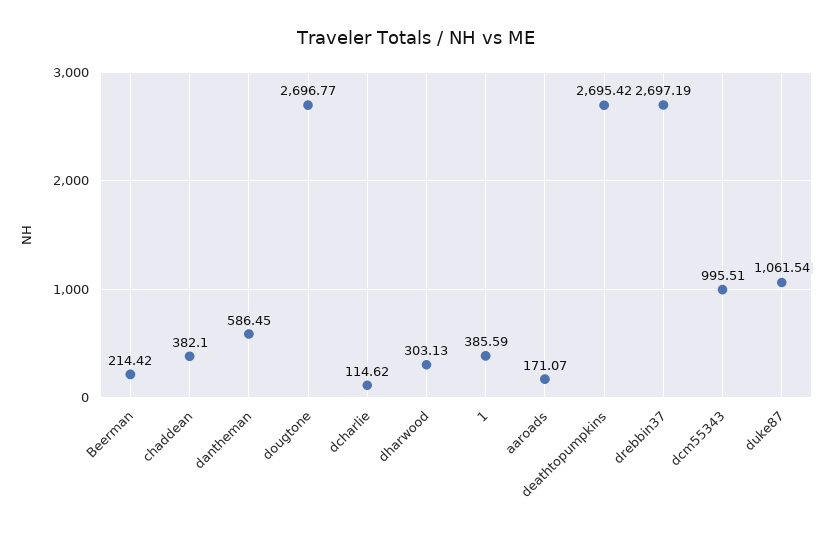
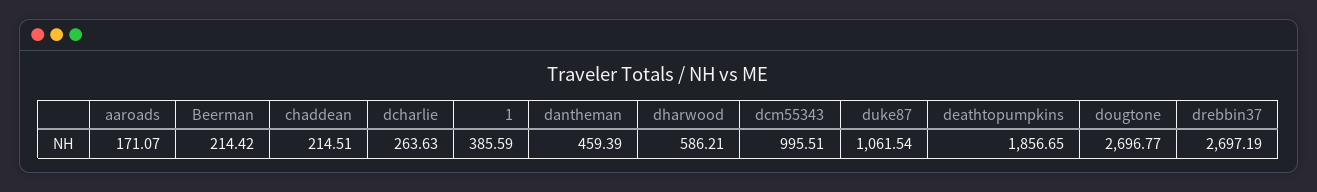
  {
    "Beerman": 214.42,
-   "chaddean": 382.1,
+   "chaddean": 214.51,
-   "dantheman": 586.45,
+   "dantheman": 459.39,
    "dougtone": 2696.77,
-   "dcharlie": 114.62,
+   "dcharlie": 263.63,
-   "dharwood": 303.13,
+   "dharwood": 586.21,
    "1": 385.59,
    "aaroads": 171.07,
-   "deathtopumpkins": 2695.42,
+   "deathtopumpkins": 1856.65,
    "drebbin37": 2697.19,
    "dcm55343": 995.51,
    "duke87": 1061.54
  }

